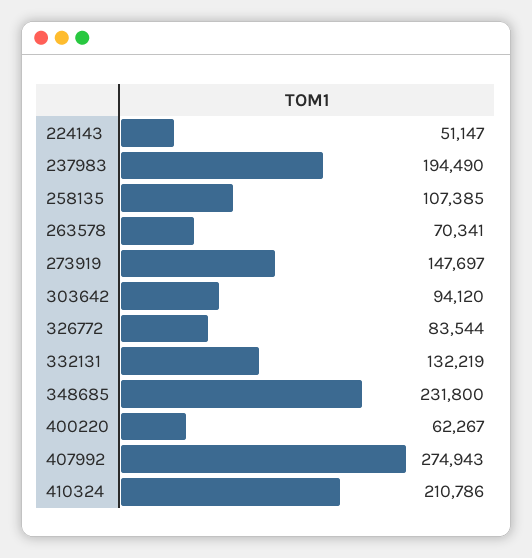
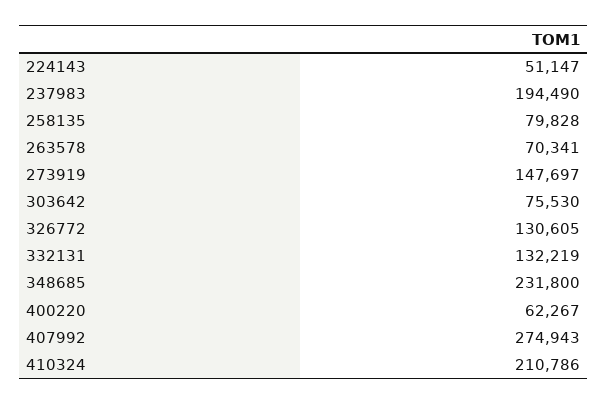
  {
    "224143": 51147,
    "237983": 194490,
-   "258135": 107385,
+   "258135": 79828,
    "263578": 70341,
    "273919": 147697,
-   "303642": 94120,
+   "303642": 75530,
-   "326772": 83544,
+   "326772": 130605,
    "332131": 132219,
    "348685": 231800,
    "400220": 62267,
    "407992": 274943,
    "410324": 210786
  }

